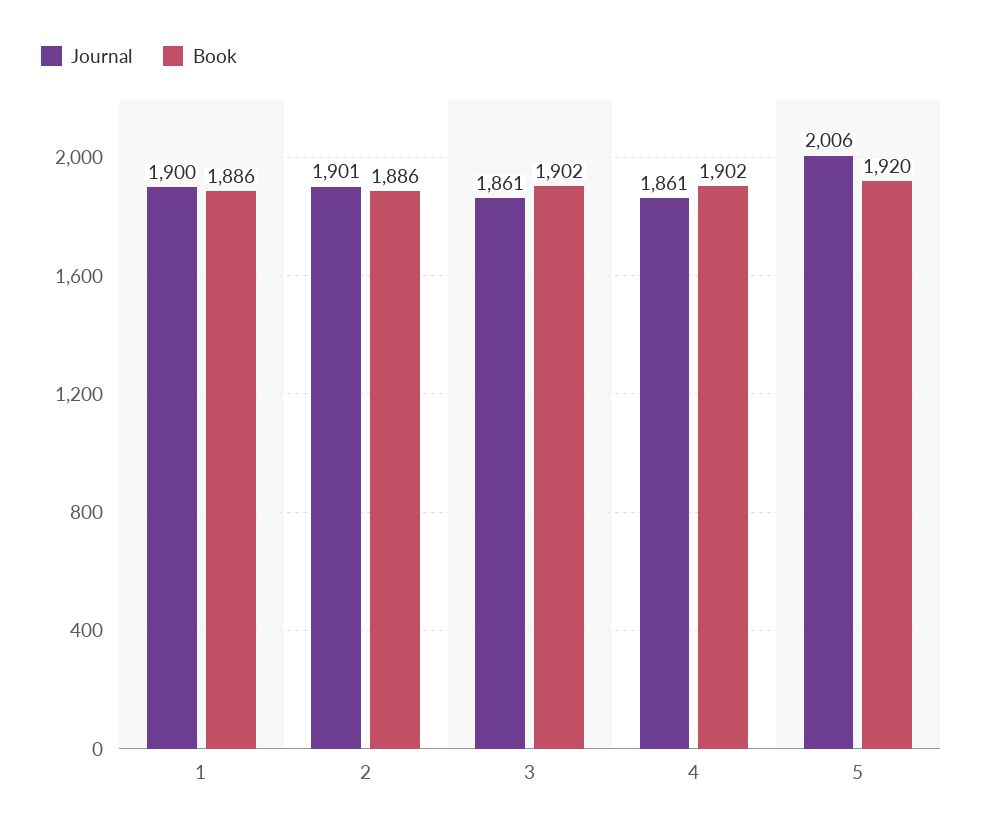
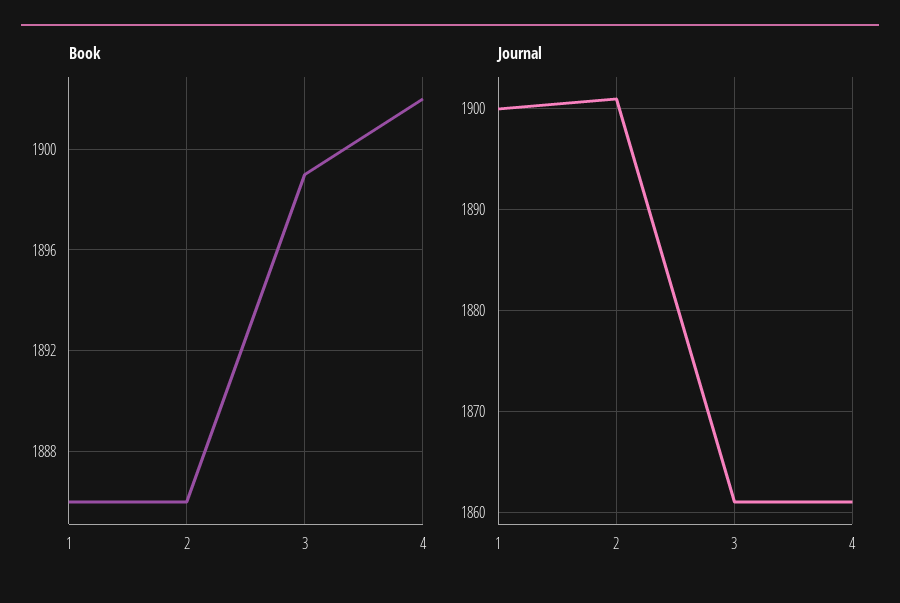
  {
    "Journal": {
      "1": 1900,
      "2": 1901,
      "3": 1861,
-     "4": 1861,
+     "4": 1861
-     "5": 2006
    },
    "Book": {
      "1": 1886,
      "2": 1886,
-     "3": 1902,
+     "3": 1899,
-     "4": 1902,
+     "4": 1902
-     "5": 1920
    }
  }

